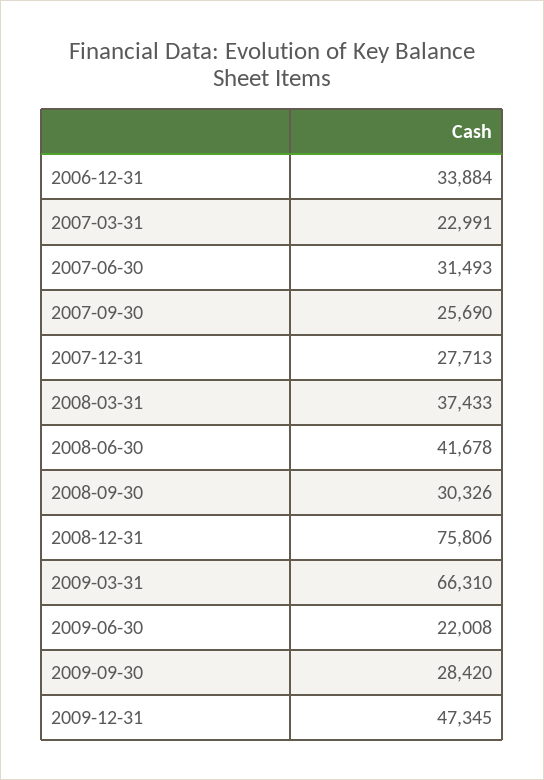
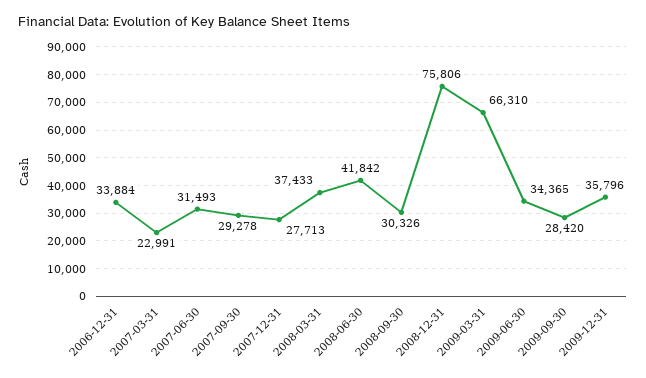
  {
    "2006-12-31": 33884,
    "2007-03-31": 22991,
    "2007-06-30": 31493,
-   "2007-09-30": 25690,
+   "2007-09-30": 29278,
    "2007-12-31": 27713,
    "2008-03-31": 37433,
-   "2008-06-30": 41678,
+   "2008-06-30": 41842,
    "2008-09-30": 30326,
    "2008-12-31": 75806,
    "2009-03-31": 66310,
-   "2009-06-30": 22008,
+   "2009-06-30": 34365,
    "2009-09-30": 28420,
-   "2009-12-31": 47345
+   "2009-12-31": 35796
  }

